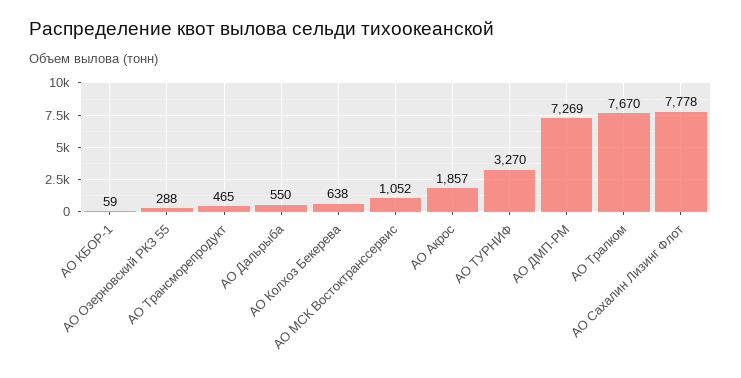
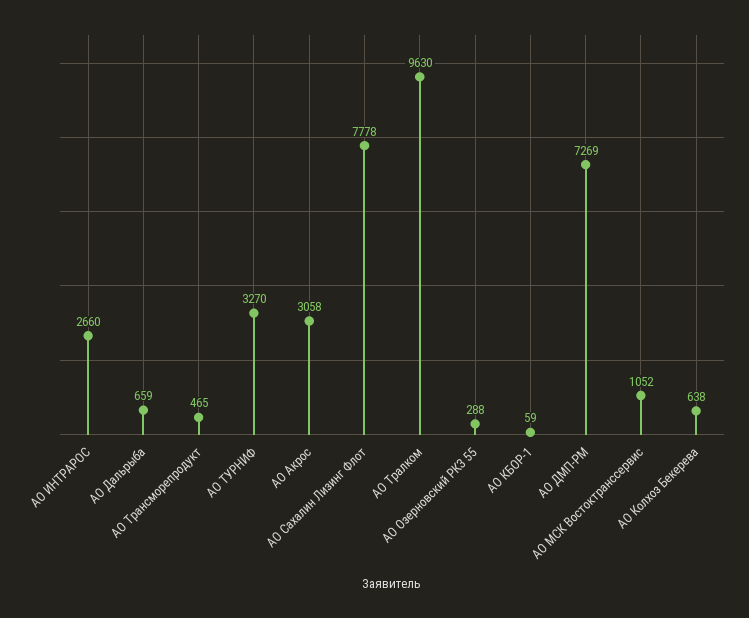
  {
    "АО КБОР-1": 59,
    "АО Озерновский РКЗ 55": 288,
    "АО Трансморепродукт": 465,
-   "АО Дальрыба": 550,
+   "АО Дальрыба": 659,
    "АО Колхоз Бекерева": 638,
    "АО МСК Востоктранссервис": 1052,
-   "АО Акрос": 1857,
+   "АО Акрос": 3058,
    "АО ТУРНИФ": 3270,
    "АО ДМП-РМ": 7269,
-   "АО Тралком": 7670,
+   "АО Тралком": 9630,
-   "АО Сахалин Лизинг Флот": 7778
+   "АО Сахалин Лизинг Флот": 7778,
+   "АО ИНТРАРОС": 2660
  }

